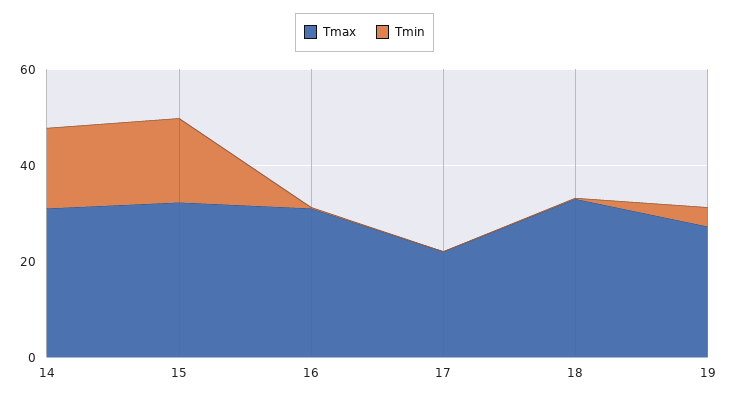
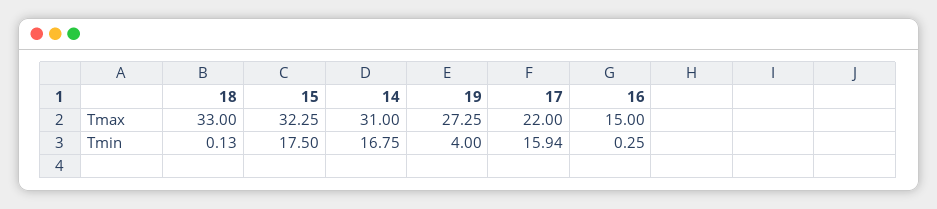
  {
    "Tmax": {
      "14": 31,
      "15": 32.25,
-     "16": 30,
+     "16": 15,
      "17": 22,
      "18": 33,
      "19": 27.25
    },
    "Tmin": {
      "14": 16.75,
      "15": 17.5,
      "16": 0.25,
-     "17": 0,
+     "17": 15.94,
      "18": 0.13,
      "19": 4
    }
  }

